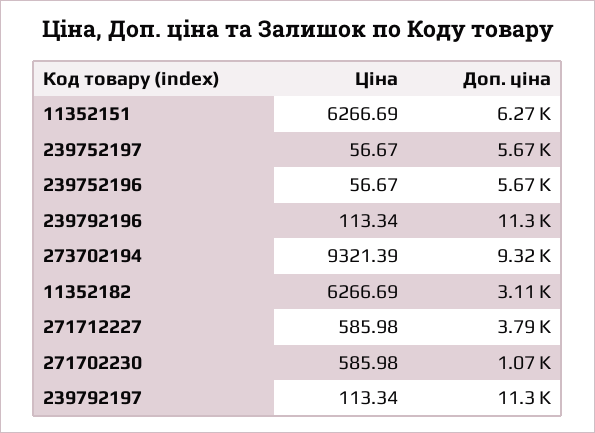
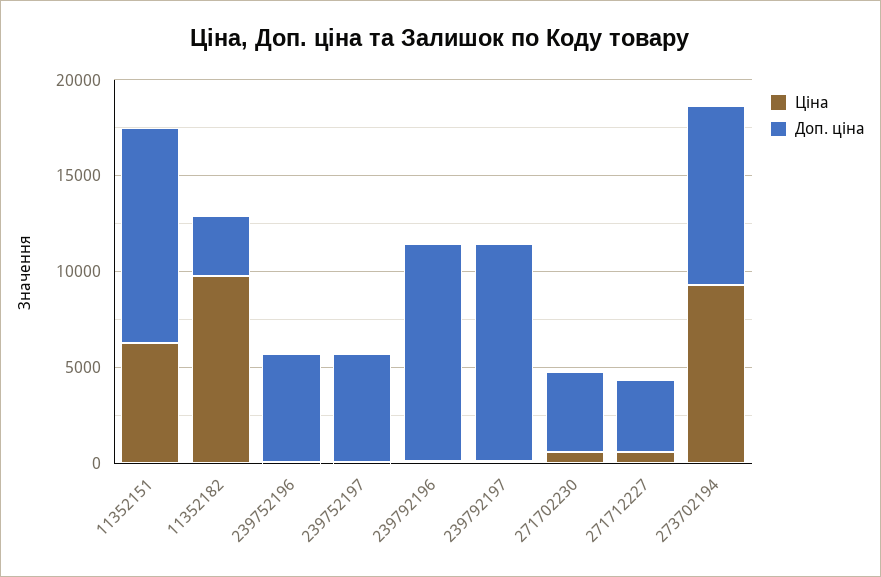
  {
    "Ціна": {
      "11352151": 6266.69,
      "239752197": 56.67,
      "239752196": 56.67,
      "239792196": 113.34,
      "273702194": 9321.39,
-     "11352182": 6266.69,
+     "11352182": 10000,
      "271712227": 585.98,
      "271702230": 585.98,
      "239792197": 113.34
    },
    "Доп. ціна": {
-     "11352151": 6270,
+     "11352151": 11000,
      "239752197": 5670,
      "239752196": 5670,
      "239792196": 11300,
      "273702194": 9320,
      "11352182": 3110,
      "271712227": 3790,
-     "271702230": 1070,
+     "271702230": 4000,
      "239792197": 11300
    }
  }

